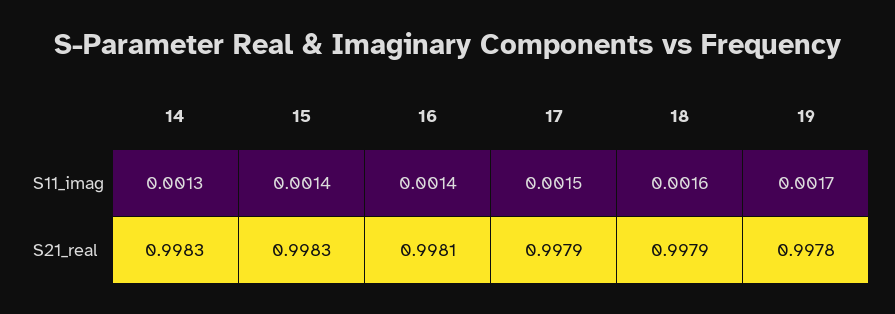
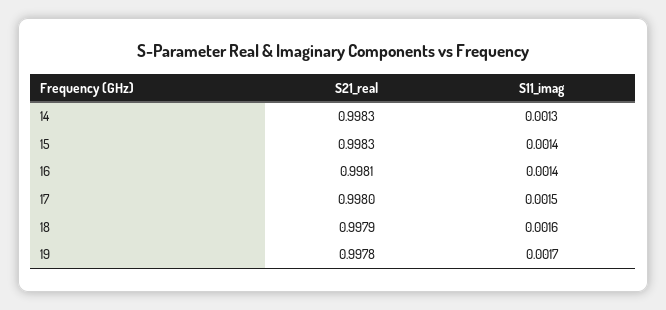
  {
    "14": {
      "S11_imag": 0.0013,
      "S21_real": 0.9983
    },
    "15": {
      "S11_imag": 0.0014,
      "S21_real": 0.9983
    },
    "16": {
      "S11_imag": 0.0014,
      "S21_real": 0.9981
    },
    "17": {
      "S11_imag": 0.0015,
-     "S21_real": 0.9979
+     "S21_real": 0.998
    },
    "18": {
      "S11_imag": 0.0016,
      "S21_real": 0.9979
    },
    "19": {
      "S11_imag": 0.0017,
      "S21_real": 0.9978
    }
  }

